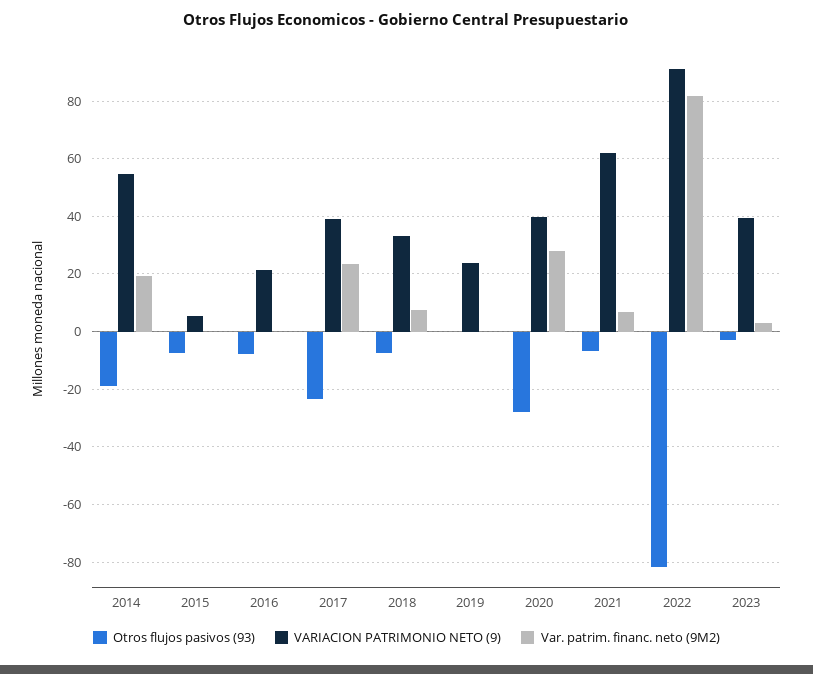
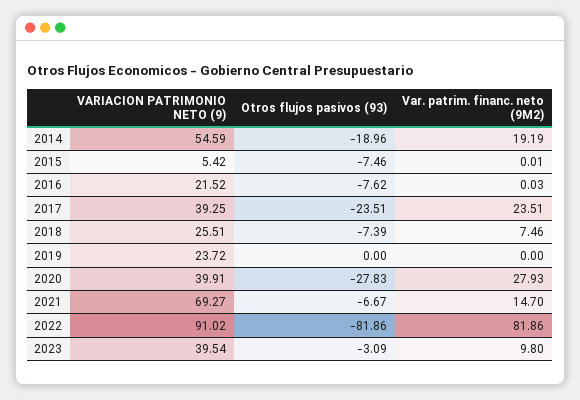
  {
    "Otros flujos pasivos (93)": {
      "2014": -18.96,
      "2015": -7.46,
      "2016": -7.62,
      "2017": -23.51,
      "2018": -7.39,
      "2019": 0,
      "2020": -27.83,
      "2021": -6.67,
      "2022": -81.86,
      "2023": -3.09
    },
    "VARIACION PATRIMONIO NETO (9)": {
      "2014": 54.59,
      "2015": 5.42,
      "2016": 21.52,
      "2017": 39.25,
-     "2018": 32.5,
+     "2018": 25.51,
      "2019": 23.72,
      "2020": 39.91,
-     "2021": 62.5,
+     "2021": 69.27,
      "2022": 91.02,
      "2023": 39.54
    },
    "Var. patrim. financ. neto (9M2)": {
      "2014": 19.19,
      "2015": 0.01,
      "2016": 0.03,
      "2017": 23.51,
      "2018": 7.46,
      "2019": 0,
      "2020": 27.93,
-     "2021": 7.5,
+     "2021": 14.7,
      "2022": 81.86,
-     "2023": 2.5
+     "2023": 9.8
    }
  }

